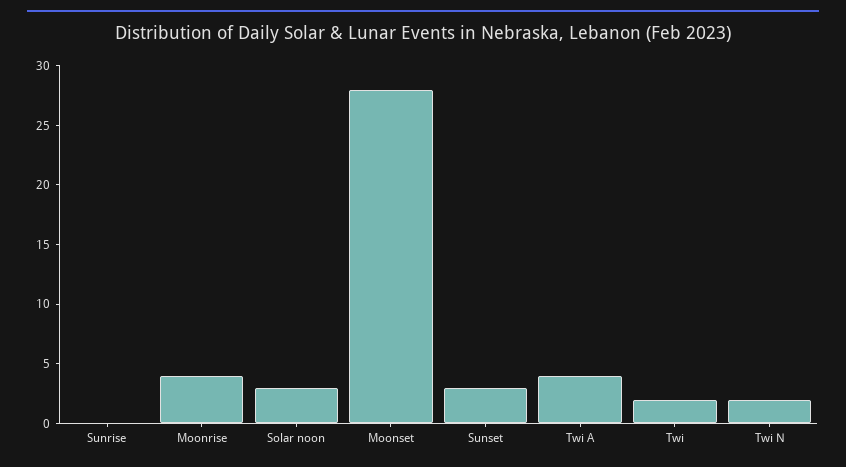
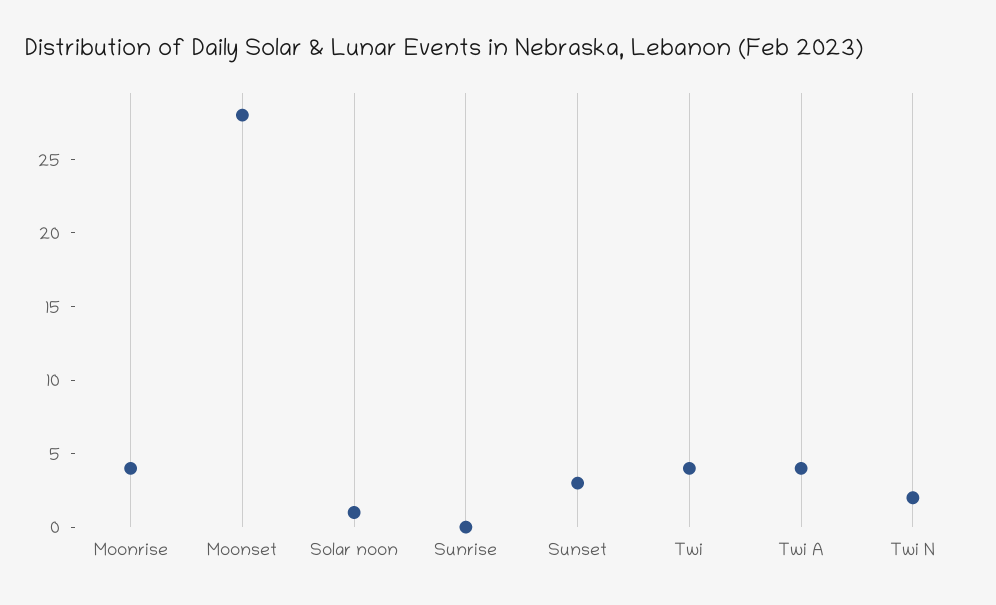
  {
    "Sunrise": 0,
    "Moonrise": 4,
-   "Solar noon": 3,
+   "Solar noon": 1,
    "Moonset": 28,
    "Sunset": 3,
    "Twi A": 4,
-   "Twi": 2,
+   "Twi": 4,
    "Twi N": 2
  }

